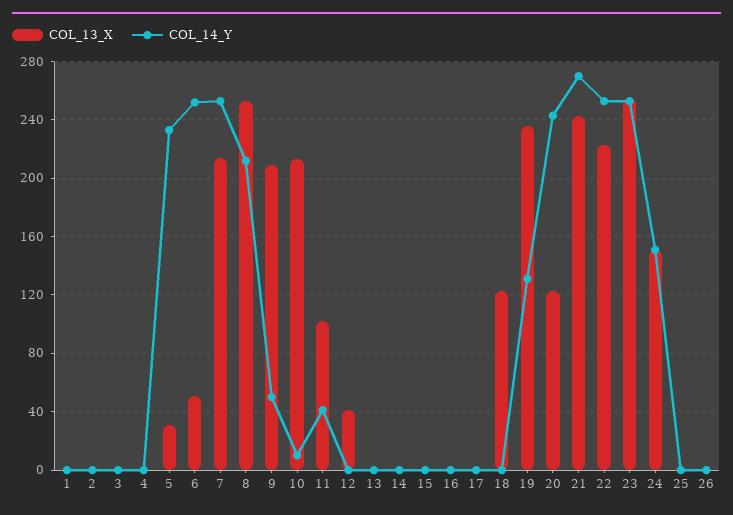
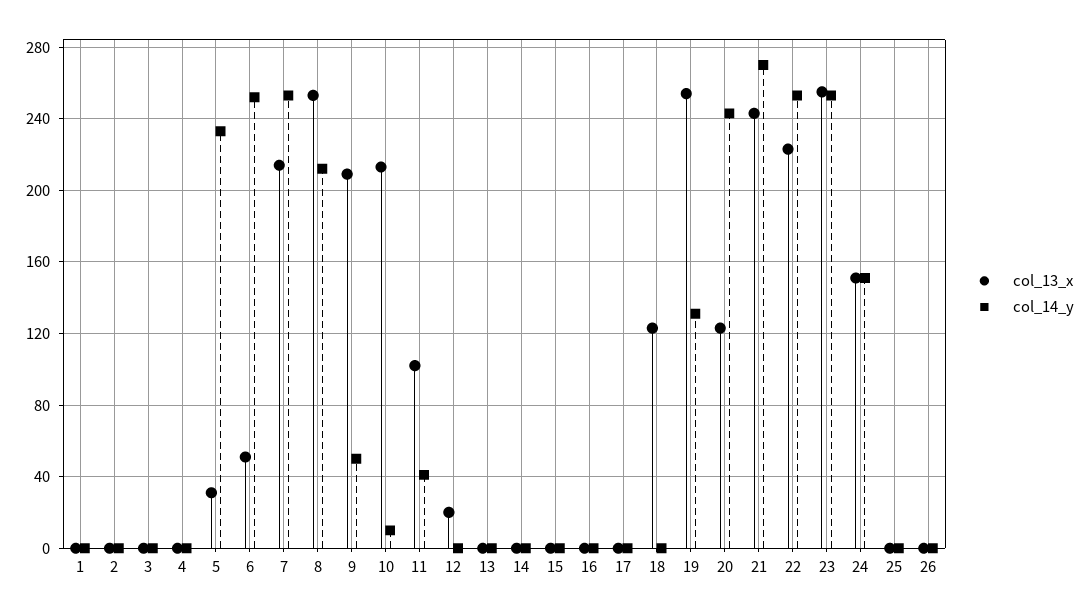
  {
    "COL_13_X": {
      "1": 0,
      "2": 0,
      "3": 0,
      "4": 0,
      "5": 30,
      "6": 50,
      "7": 215,
      "8": 255,
      "9": 210,
      "10": 215,
      "11": 100,
-     "12": 40,
+     "12": 20,
      "13": 0,
      "14": 0,
      "15": 0,
      "16": 0,
      "17": 0,
      "18": 125,
-     "19": 235,
+     "19": 255,
      "20": 125,
      "21": 245,
      "22": 225,
      "23": 255,
      "24": 150,
      "25": 0,
      "26": 0
    },
    "COL_14_Y": {
      "1": 0,
      "2": 0,
      "3": 0,
      "4": 0,
      "5": 235,
      "6": 250,
      "7": 255,
      "8": 210,
      "9": 50,
      "10": 10,
      "11": 40,
      "12": 0,
      "13": 0,
      "14": 0,
      "15": 0,
      "16": 0,
      "17": 0,
      "18": 0,
      "19": 130,
      "20": 245,
      "21": 270,
      "22": 255,
      "23": 255,
      "24": 150,
      "25": 0,
      "26": 0
    }
  }

